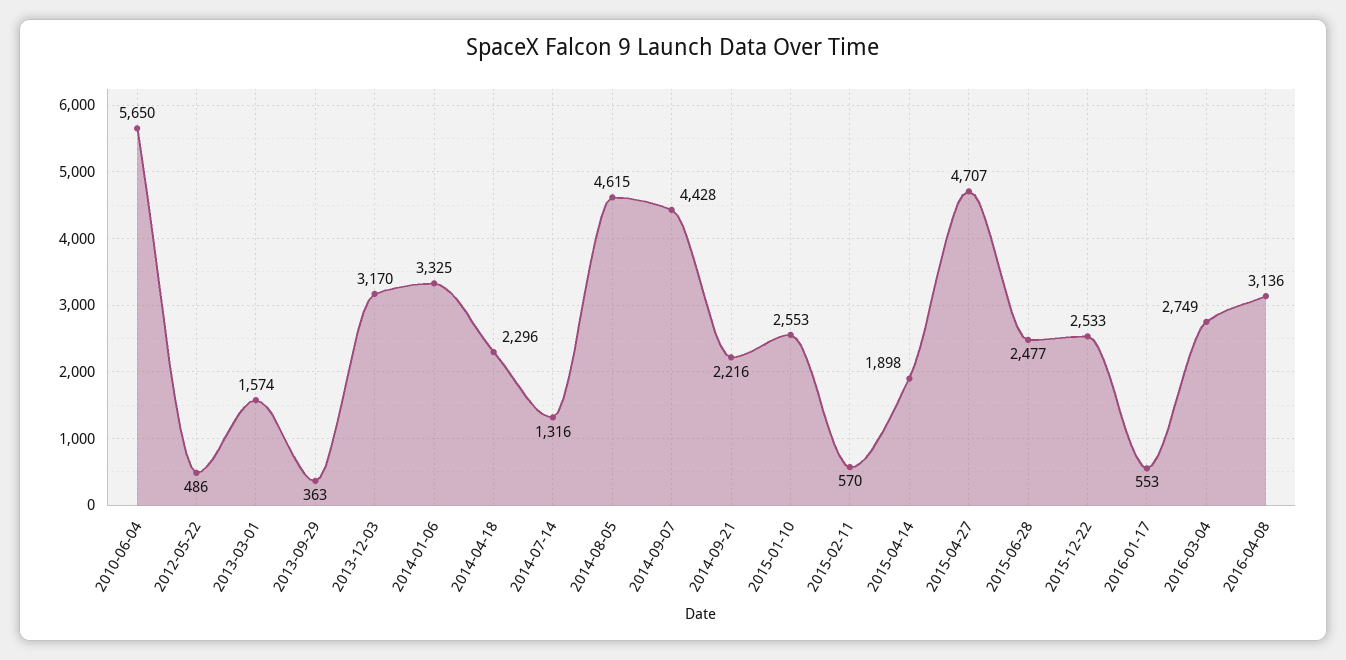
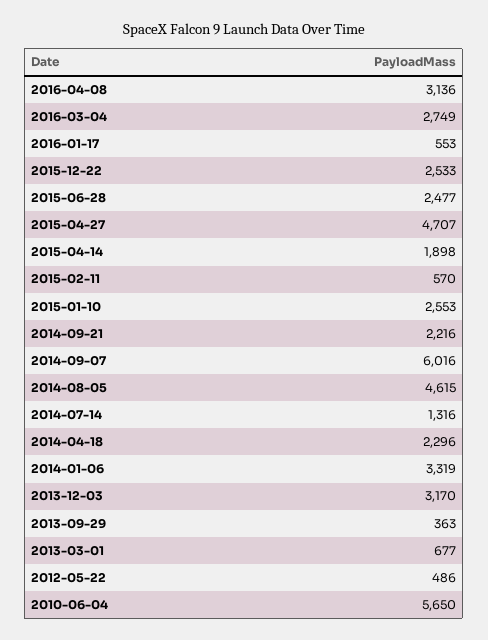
  {
    "2010-06-04": 5650,
    "2012-05-22": 486,
-   "2013-03-01": 1574,
+   "2013-03-01": 677,
    "2013-09-29": 363,
    "2013-12-03": 3170,
-   "2014-01-06": 3325,
+   "2014-01-06": 3319,
    "2014-04-18": 2296,
    "2014-07-14": 1316,
    "2014-08-05": 4615,
-   "2014-09-07": 4428,
+   "2014-09-07": 6016,
    "2014-09-21": 2216,
    "2015-01-10": 2553,
    "2015-02-11": 570,
    "2015-04-14": 1898,
    "2015-04-27": 4707,
    "2015-06-28": 2477,
    "2015-12-22": 2533,
    "2016-01-17": 553,
    "2016-03-04": 2749,
    "2016-04-08": 3136
  }

